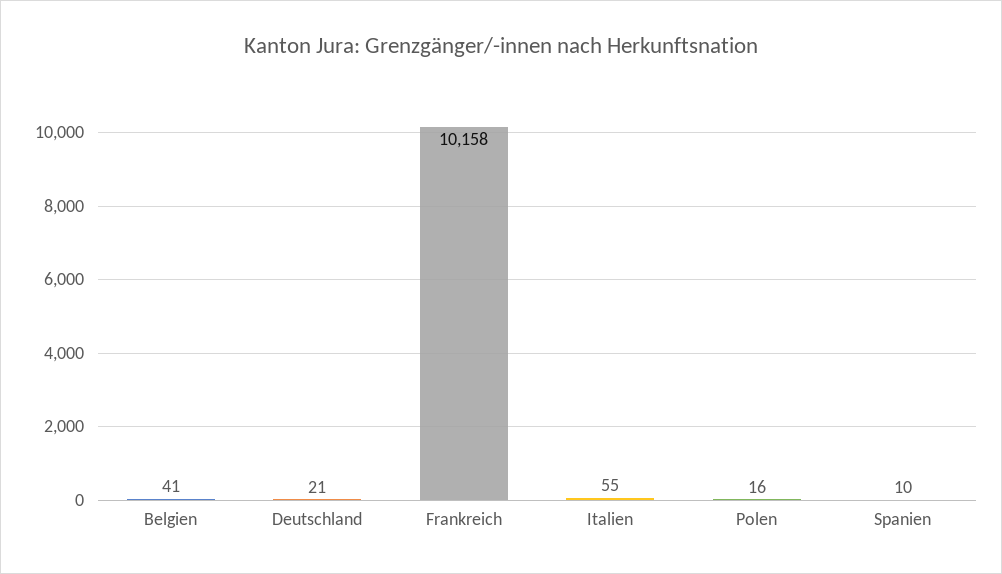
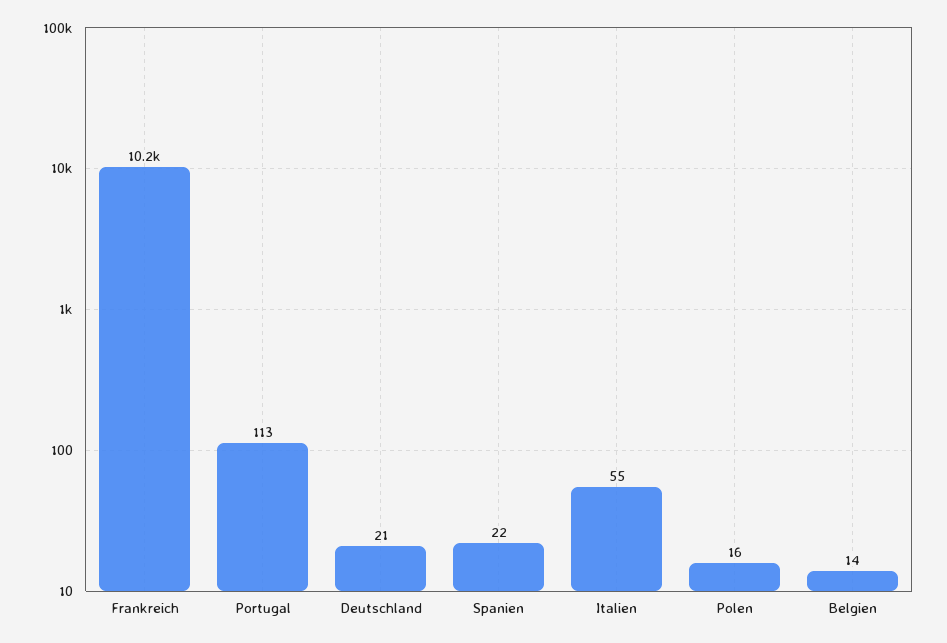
  {
-   "Belgien": 41,
+   "Belgien": 14,
    "Deutschland": 21,
    "Frankreich": 10158,
    "Italien": 55,
    "Polen": 16,
-   "Spanien": 10
+   "Spanien": 22,
+   "Portugal": 113
  }

